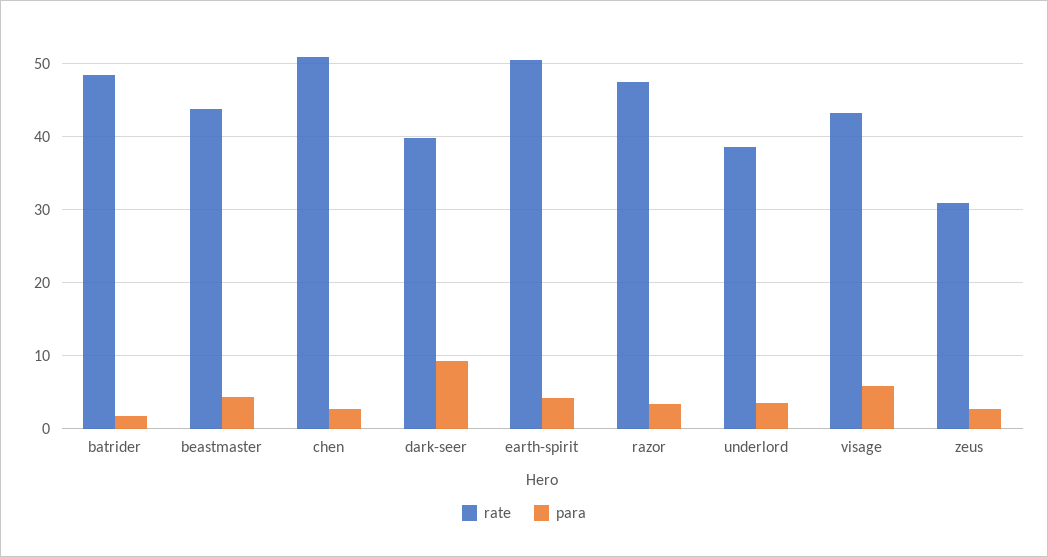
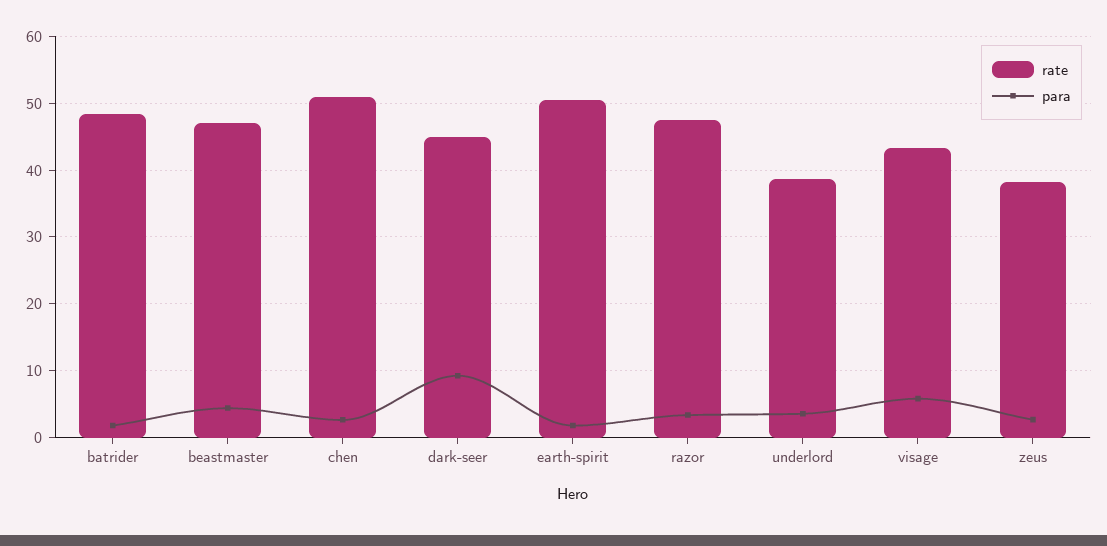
  {
    "rate": {
      "batrider": 48,
-     "beastmaster": 44,
+     "beastmaster": 47,
      "chen": 51,
-     "dark-seer": 40,
+     "dark-seer": 45,
      "earth-spirit": 50,
      "razor": 47,
      "underlord": 39,
      "visage": 43,
-     "zeus": 31
+     "zeus": 38
    },
    "para": {
      "batrider": 2,
      "beastmaster": 4,
      "chen": 3,
      "dark-seer": 9,
-     "earth-spirit": 4,
+     "earth-spirit": 2,
      "razor": 3,
      "underlord": 4,
      "visage": 6,
      "zeus": 3
    }
  }

